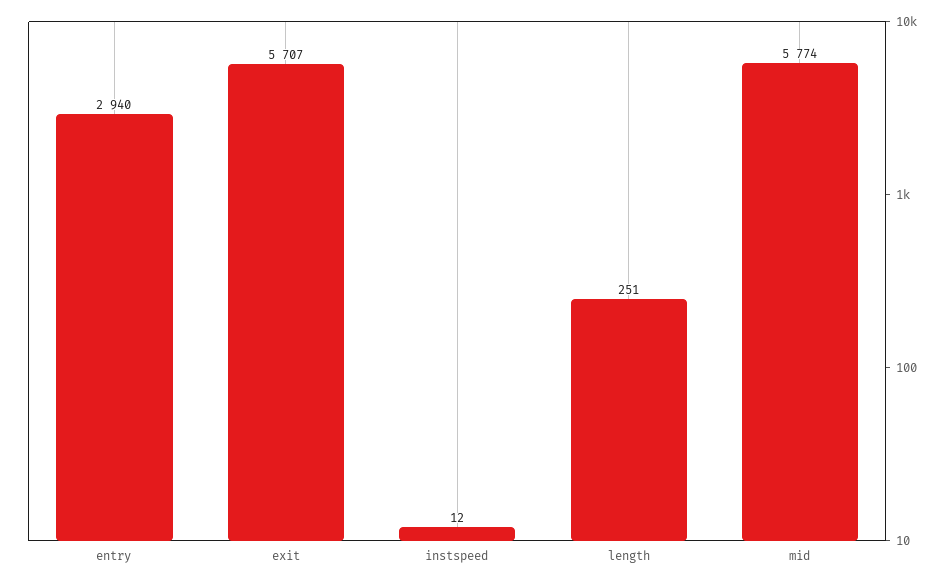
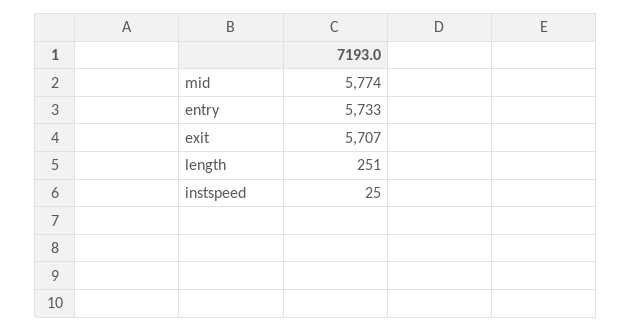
  {
-   "entry": 2940,
+   "entry": 5733,
    "exit": 5707,
-   "instspeed": 12,
+   "instspeed": 25,
    "length": 251,
    "mid": 5774
  }

